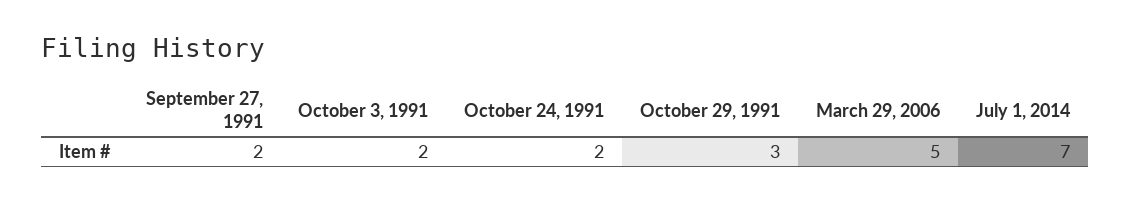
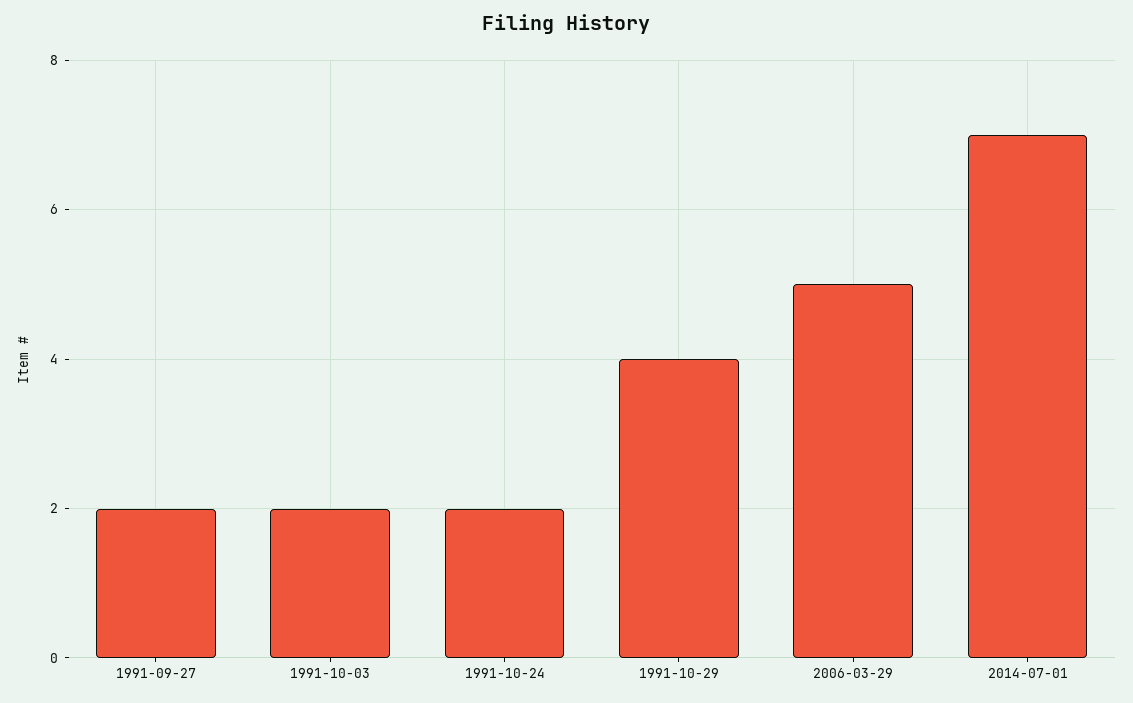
  {
    "September 27, 1991": 2,
    "October 3, 1991": 2,
    "October 24, 1991": 2,
-   "October 29, 1991": 3,
+   "October 29, 1991": 4,
    "March 29, 2006": 5,
    "July 1, 2014": 7
  }

